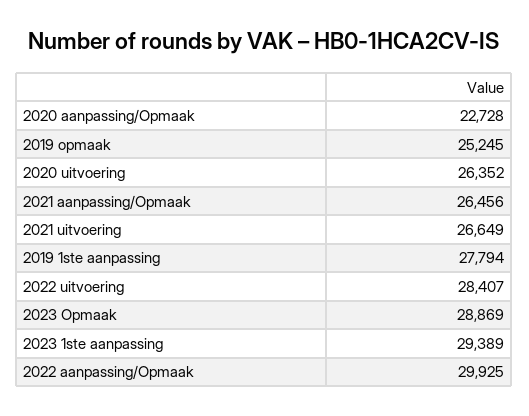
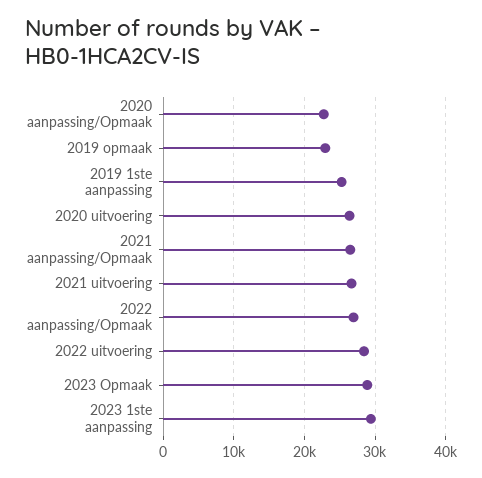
  {
    "2020 aanpassing/Opmaak": 22728,
-   "2019 opmaak": 25245,
+   "2019 opmaak": 23000,
    "2020 uitvoering": 26352,
    "2021 aanpassing/Opmaak": 26456,
    "2021 uitvoering": 26649,
-   "2019 1ste aanpassing": 27794,
+   "2019 1ste aanpassing": 25000,
    "2022 uitvoering": 28407,
    "2023 Opmaak": 28869,
    "2023 1ste aanpassing": 29389,
-   "2022 aanpassing/Opmaak": 29925
+   "2022 aanpassing/Opmaak": 27000
  }

